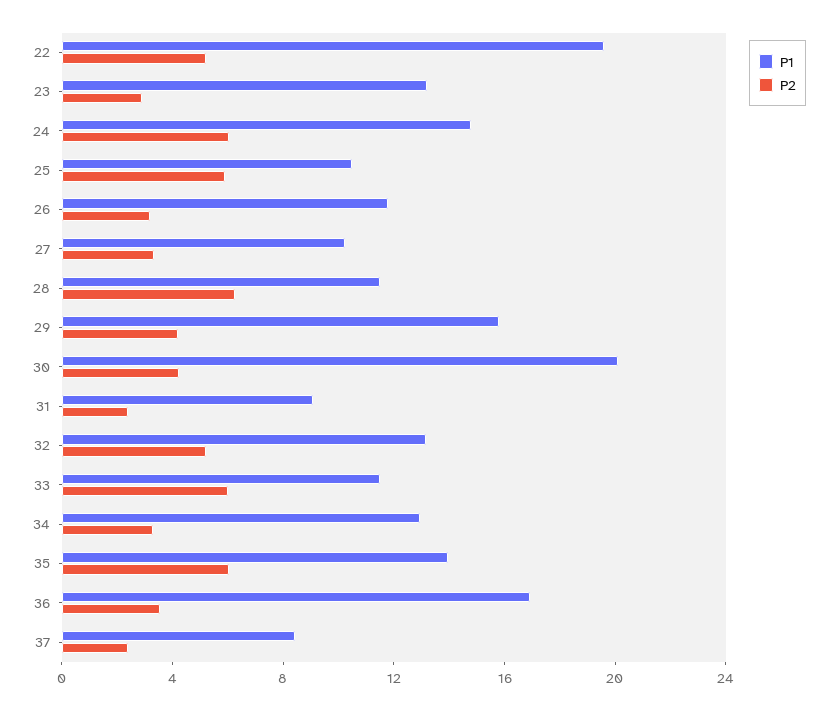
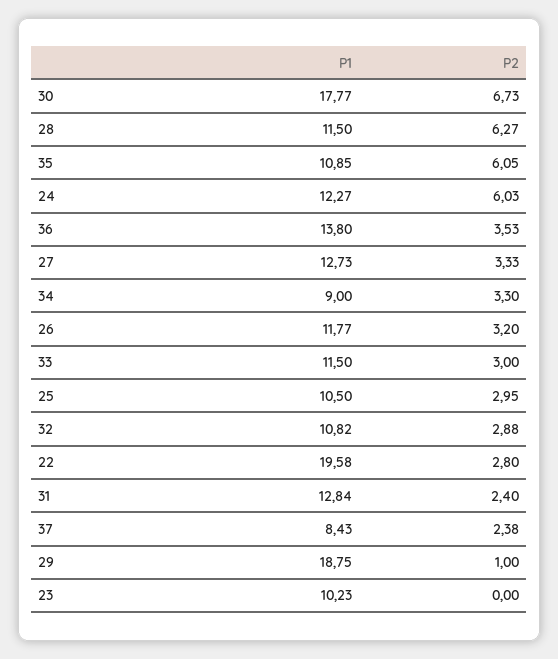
  {
    "P1": {
      "22": 19.58,
-     "23": 13,
+     "23": 10.23,
-     "24": 15,
+     "24": 12.27,
      "25": 10.5,
      "26": 11.77,
-     "27": 10,
+     "27": 12.73,
      "28": 11.5,
-     "29": 16,
+     "29": 18.75,
-     "30": 20,
+     "30": 17.77,
-     "31": 9,
+     "31": 12.84,
-     "32": 13,
+     "32": 10.82,
      "33": 11.5,
-     "34": 13,
+     "34": 9,
-     "35": 14,
+     "35": 10.85,
-     "36": 17,
+     "36": 13.8,
      "37": 8.43
    },
    "P2": {
-     "22": 5,
+     "22": 2.8,
-     "23": 3,
+     "23": 0,
      "24": 6.03,
-     "25": 6,
+     "25": 2.95,
      "26": 3.2,
      "27": 3.33,
      "28": 6.27,
-     "29": 4,
+     "29": 1,
-     "30": 4,
+     "30": 6.73,
      "31": 2.4,
-     "32": 5,
+     "32": 2.88,
-     "33": 6,
+     "33": 3,
      "34": 3.3,
      "35": 6.05,
      "36": 3.53,
      "37": 2.38
    }
  }

